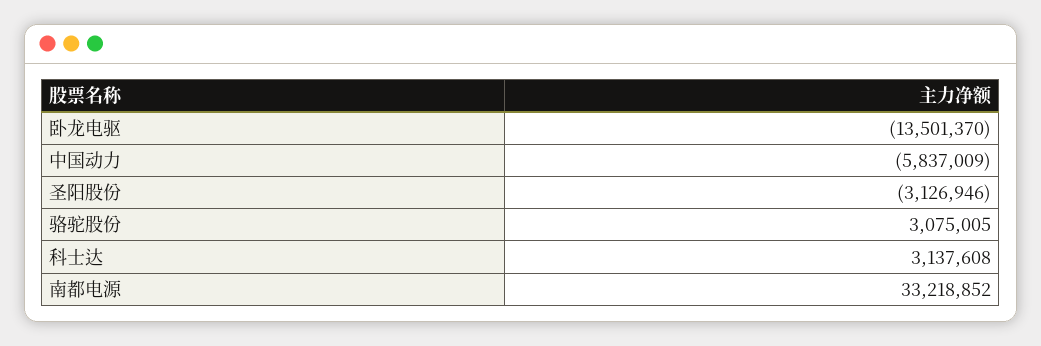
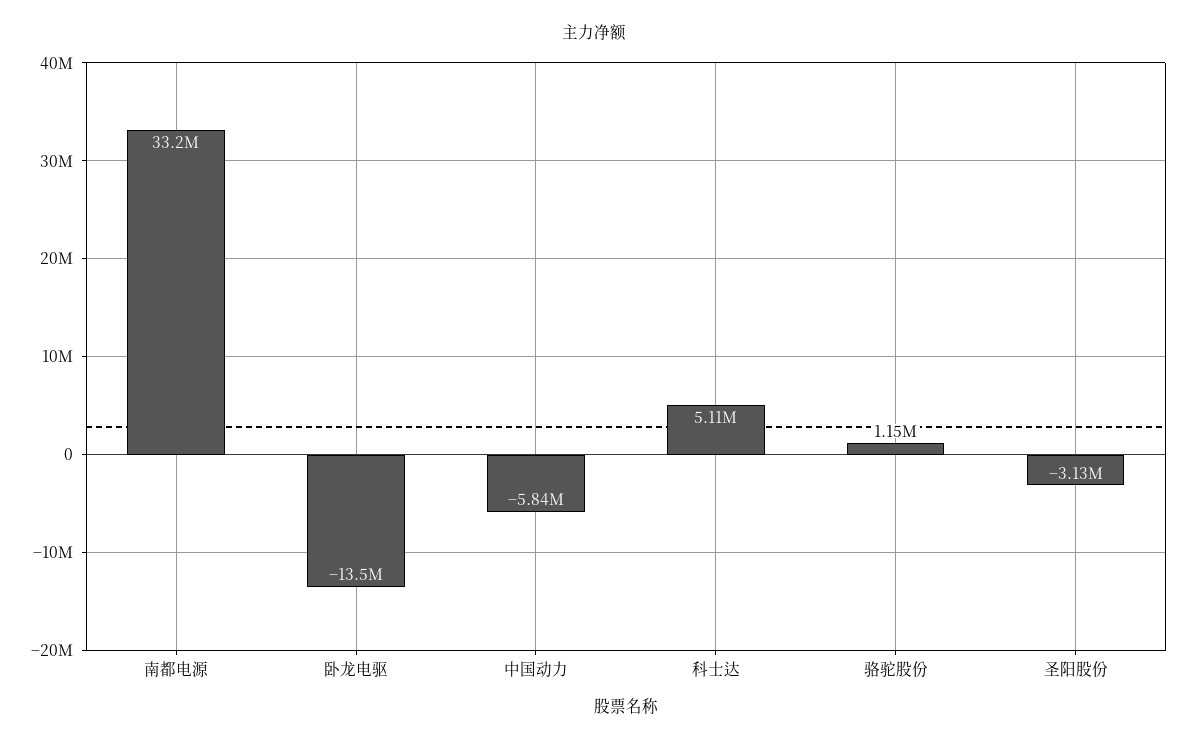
  {
    "卧龙电驱": -13501370,
    "中国动力": -5837009,
    "圣阳股份": -3126946,
-   "骆驼股份": 3075005,
+   "骆驼股份": 1150000,
-   "科士达": 3137608,
+   "科士达": 5110000,
    "南都电源": 33218852
  }

